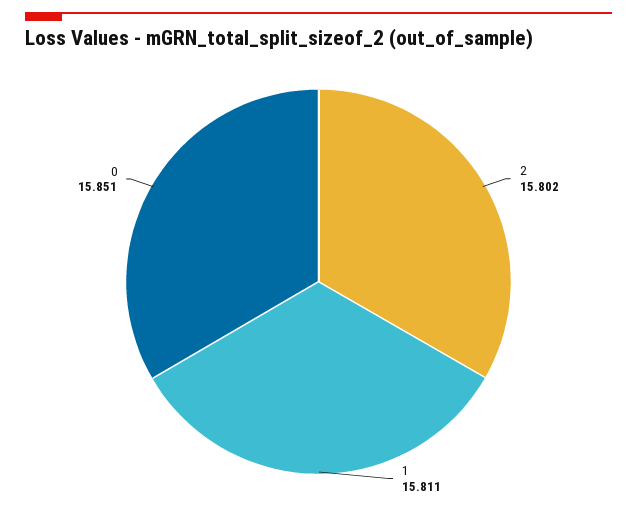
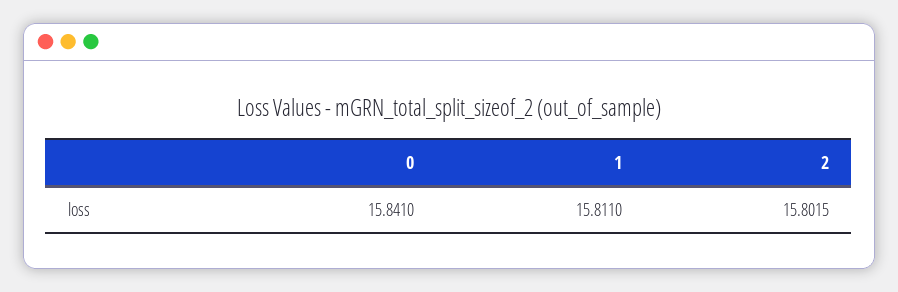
  {
    "2": 15.8015,
    "1": 15.811,
-   "0": 15.851
+   "0": 15.841
  }

